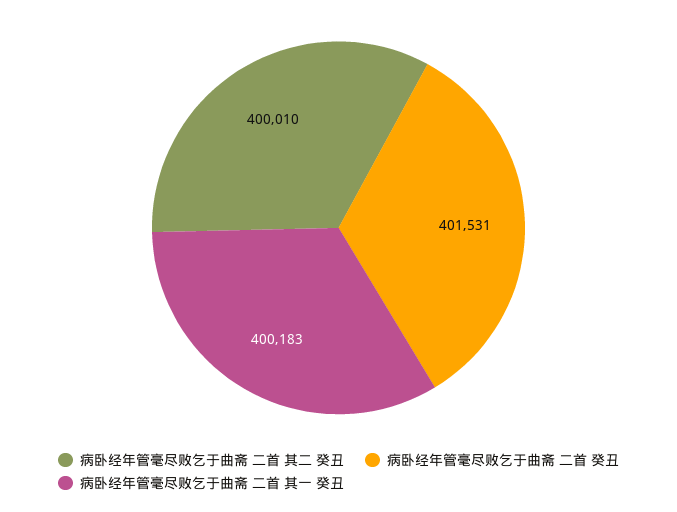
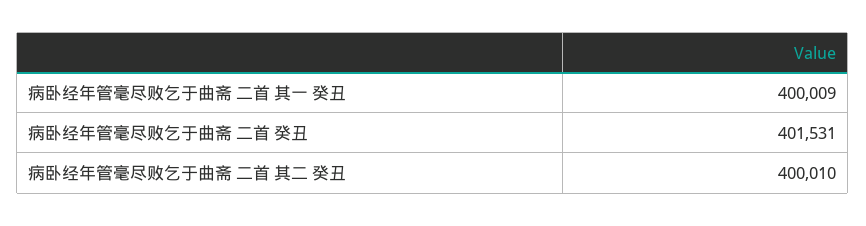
  {
    "病卧经年管毫尽败乞于曲斋 二首 其二 癸丑": 400010,
    "病卧经年管毫尽败乞于曲斋 二首 癸丑": 401531,
-   "病卧经年管毫尽败乞于曲斋 二首 其一 癸丑": 400183
+   "病卧经年管毫尽败乞于曲斋 二首 其一 癸丑": 400009
  }

